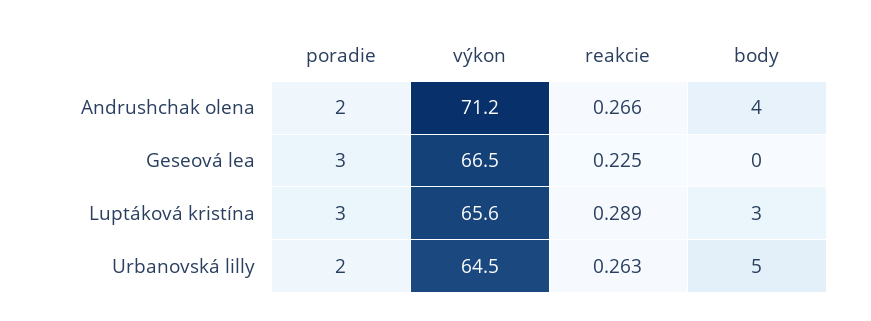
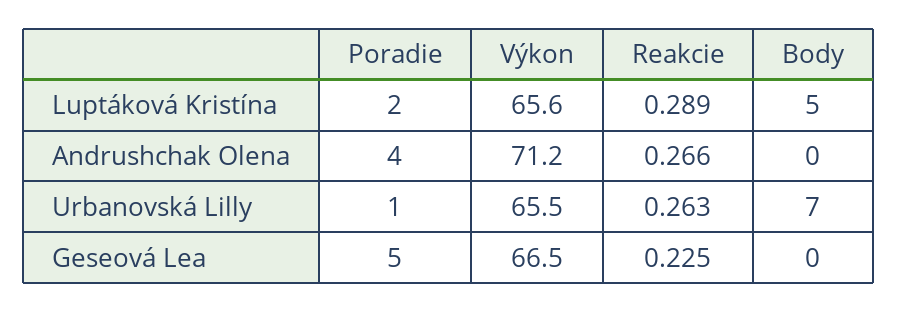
  {
    "poradie": {
-     "Andrushchak olena": 2,
+     "Andrushchak olena": 4,
-     "Geseová lea": 3,
+     "Geseová lea": 5,
-     "Luptáková kristína": 3,
+     "Luptáková kristína": 2,
-     "Urbanovská lilly": 2
+     "Urbanovská lilly": 1
    },
    "výkon": {
      "Andrushchak olena": 71.2,
      "Geseová lea": 66.5,
      "Luptáková kristína": 65.6,
-     "Urbanovská lilly": 64.5
+     "Urbanovská lilly": 65.5
    },
    "reakcie": {
      "Andrushchak olena": 0.266,
      "Geseová lea": 0.225,
      "Luptáková kristína": 0.289,
      "Urbanovská lilly": 0.263
    },
    "body": {
-     "Andrushchak olena": 4,
+     "Andrushchak olena": 0,
      "Geseová lea": 0,
-     "Luptáková kristína": 3,
+     "Luptáková kristína": 5,
-     "Urbanovská lilly": 5
+     "Urbanovská lilly": 7
    }
  }

